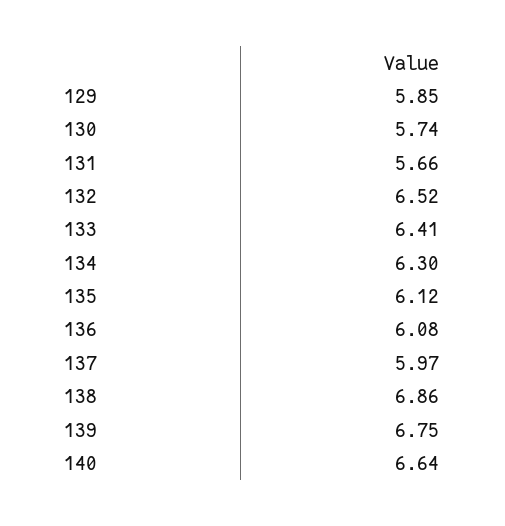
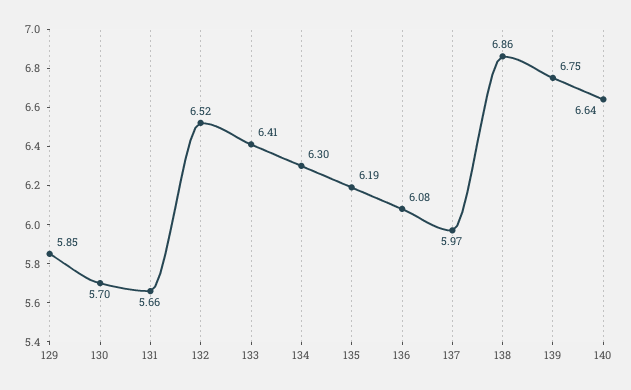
  {
    "129": 5.85,
-   "130": 5.74,
+   "130": 5.7,
    "131": 5.66,
    "132": 6.52,
    "133": 6.41,
    "134": 6.3,
-   "135": 6.12,
+   "135": 6.19,
    "136": 6.08,
    "137": 5.97,
    "138": 6.86,
    "139": 6.75,
    "140": 6.64
  }

